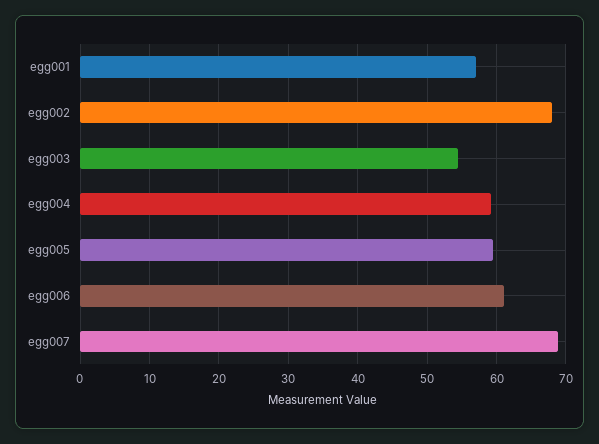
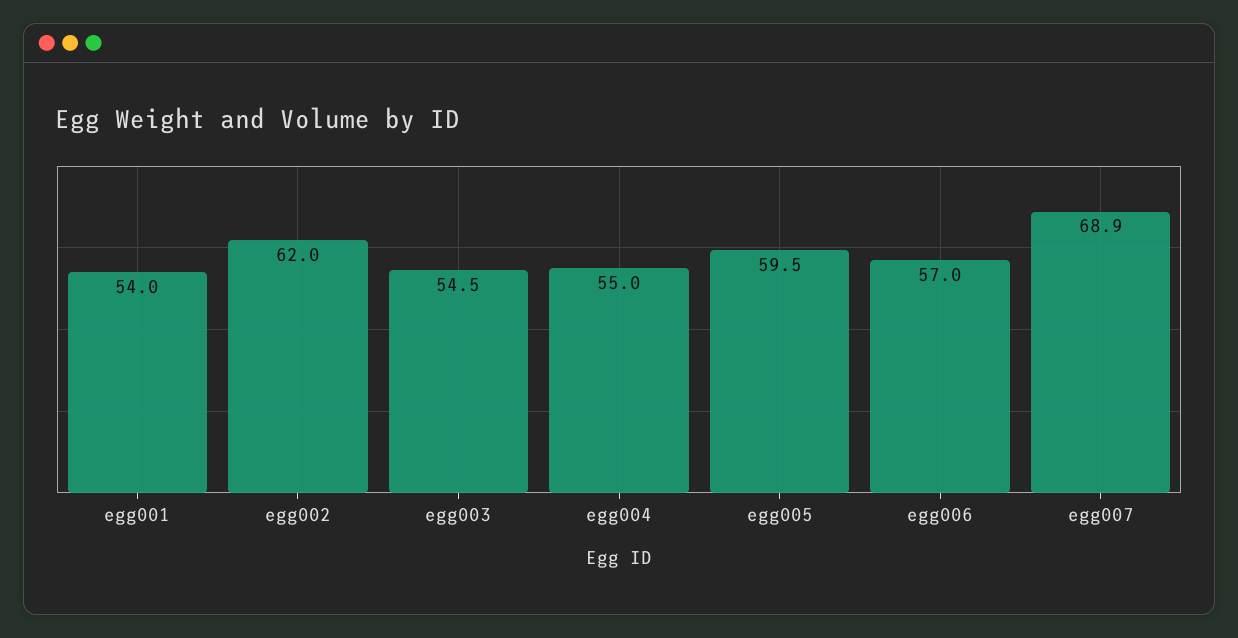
  {
-   "egg001": 57,
+   "egg001": 54,
-   "egg002": 68,
+   "egg002": 62,
    "egg003": 54.5,
-   "egg004": 59,
+   "egg004": 55,
    "egg005": 59.5,
-   "egg006": 61,
+   "egg006": 57,
    "egg007": 68.9
  }

